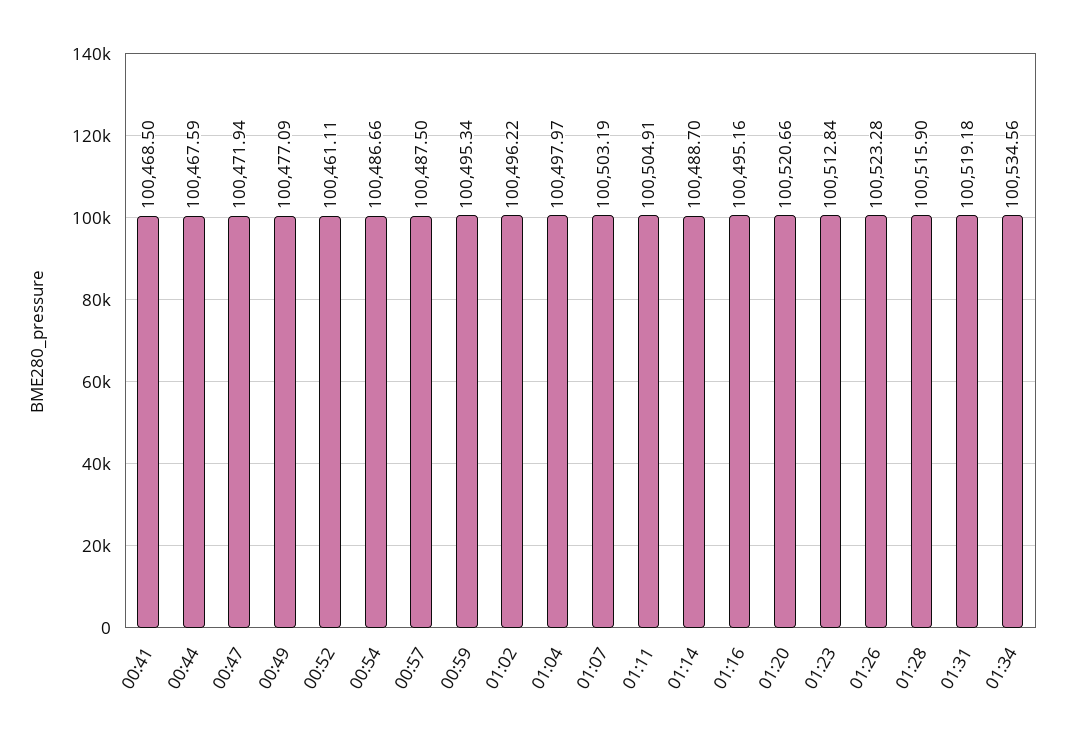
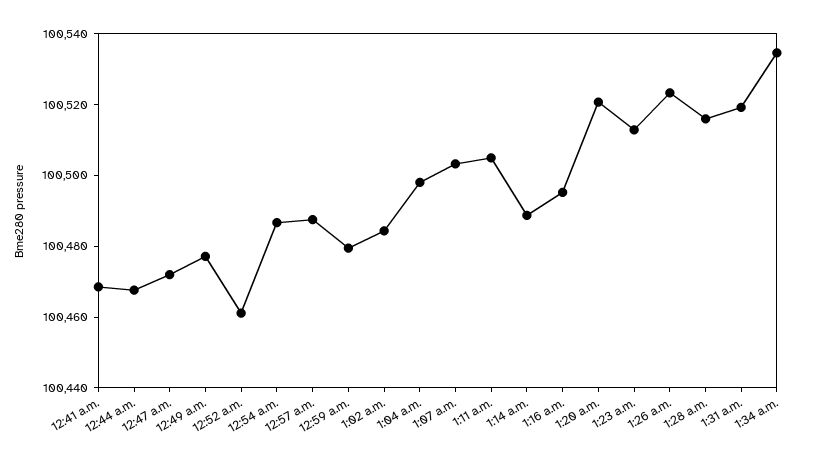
  {
    "00:41": 100468.5,
    "00:44": 100467.59,
    "00:47": 100471.94,
    "00:49": 100477.09,
    "00:52": 100461.11,
    "00:54": 100486.66,
    "00:57": 100487.5,
-   "00:59": 100495.34,
+   "00:59": 100480,
-   "01:02": 100496.22,
+   "01:02": 100485,
    "01:04": 100497.97,
    "01:07": 100503.19,
    "01:11": 100504.91,
    "01:14": 100488.7,
    "01:16": 100495.16,
    "01:20": 100520.66,
    "01:23": 100512.84,
    "01:26": 100523.28,
    "01:28": 100515.9,
    "01:31": 100519.18,
    "01:34": 100534.56
  }

